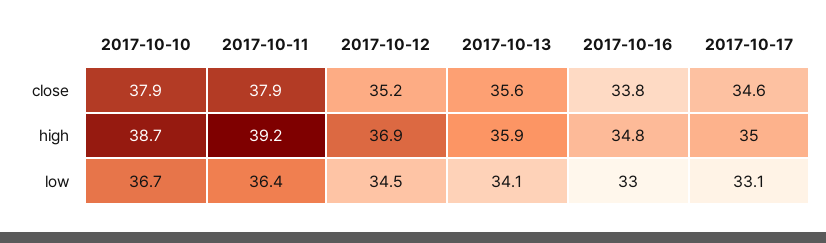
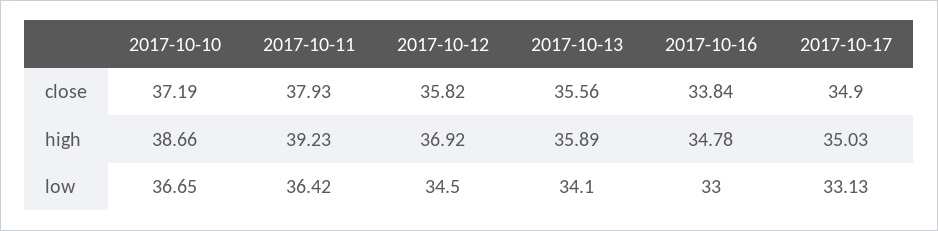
  {
    "2017-10-10": {
-     "close": 37.9,
+     "close": 37.19,
      "high": 38.66,
      "low": 36.65
    },
    "2017-10-11": {
      "close": 37.93,
      "high": 39.23,
      "low": 36.42
    },
    "2017-10-12": {
-     "close": 35.2,
+     "close": 35.82,
      "high": 36.92,
      "low": 34.5
    },
    "2017-10-13": {
      "close": 35.56,
      "high": 35.89,
      "low": 34.1
    },
    "2017-10-16": {
      "close": 33.84,
      "high": 34.78,
      "low": 33
    },
    "2017-10-17": {
-     "close": 34.6,
+     "close": 34.9,
      "high": 35.03,
      "low": 33.13
    }
  }

